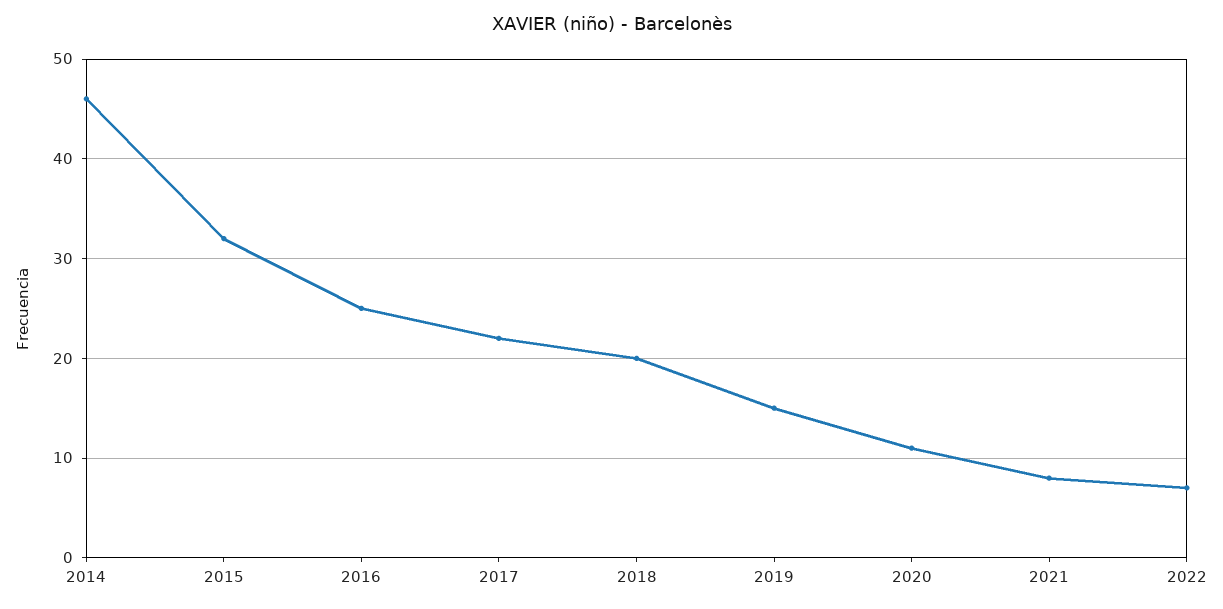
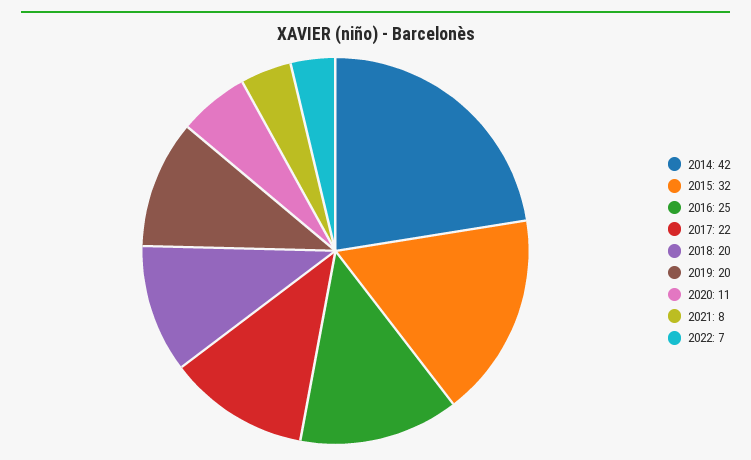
  {
-   "2014": 46,
+   "2014": 42,
    "2015": 32,
    "2016": 25,
    "2017": 22,
    "2018": 20,
-   "2019": 15,
+   "2019": 20,
    "2020": 11,
    "2021": 8,
    "2022": 7
  }

